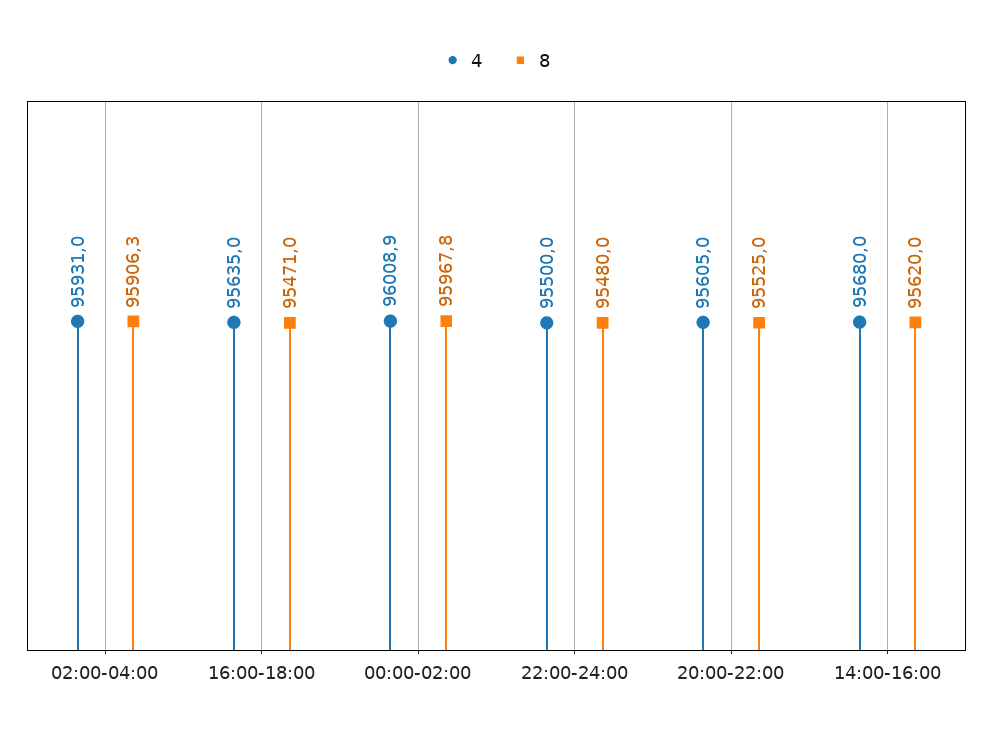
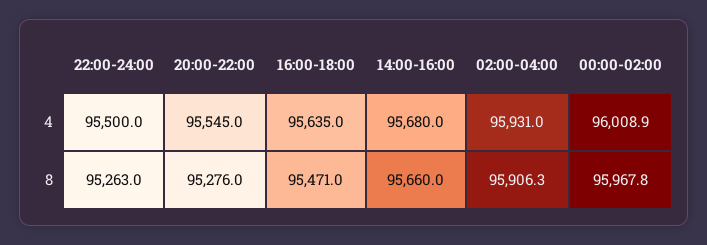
  {
    "4": {
      "02:00-04:00": 95931,
      "16:00-18:00": 95635,
      "00:00-02:00": 96008.9,
      "22:00-24:00": 95500,
-     "20:00-22:00": 95605,
+     "20:00-22:00": 95545,
      "14:00-16:00": 95680
    },
    "8": {
      "02:00-04:00": 95906.3,
      "16:00-18:00": 95471,
      "00:00-02:00": 95967.8,
-     "22:00-24:00": 95480,
+     "22:00-24:00": 95263,
-     "20:00-22:00": 95525,
+     "20:00-22:00": 95276,
-     "14:00-16:00": 95620
+     "14:00-16:00": 95660
    }
  }

